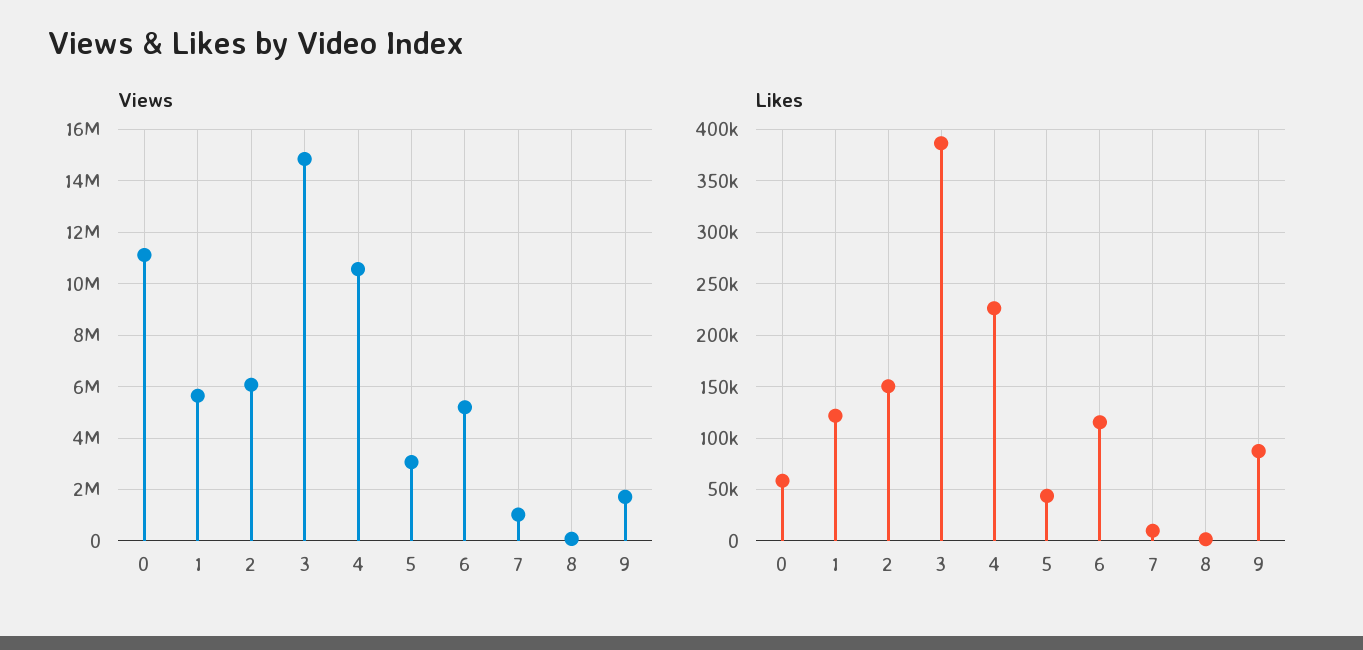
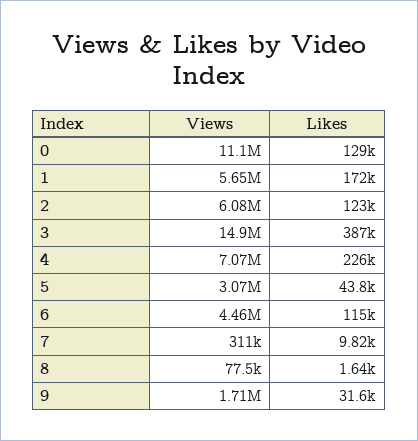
  {
    "Views": {
      "0": 11100000,
      "1": 5650000,
      "2": 6080000,
      "3": 14900000,
-     "4": 10500000,
+     "4": 7070000,
      "5": 3070000,
-     "6": 5250000,
+     "6": 4460000,
-     "7": 1000000,
+     "7": 311000,
      "8": 77500,
      "9": 1710000
    },
    "Likes": {
-     "0": 60000,
+     "0": 129000,
-     "1": 120000,
+     "1": 172000,
-     "2": 150000,
+     "2": 123000,
      "3": 387000,
      "4": 226000,
      "5": 43800,
      "6": 115000,
      "7": 9820,
      "8": 1640,
-     "9": 90000
+     "9": 31600
    }
  }

